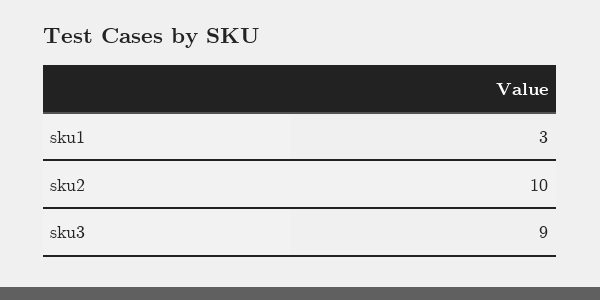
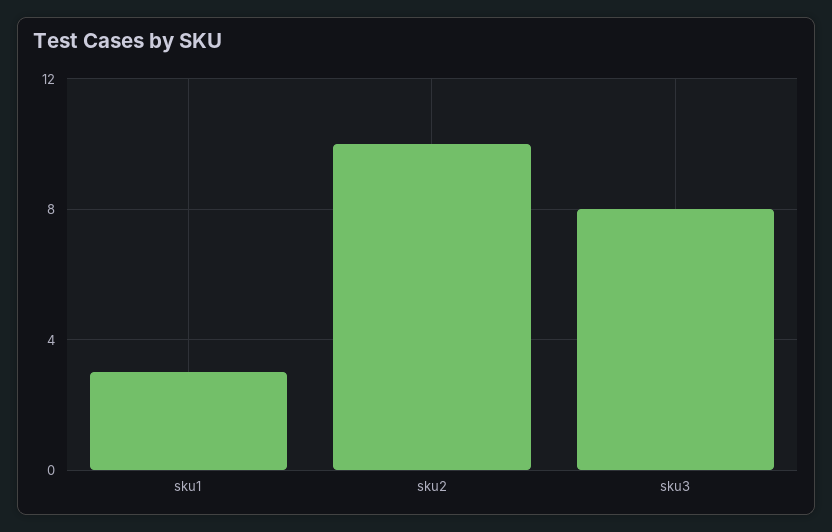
  {
    "sku1": 3,
    "sku2": 10,
-   "sku3": 9
+   "sku3": 8
  }

